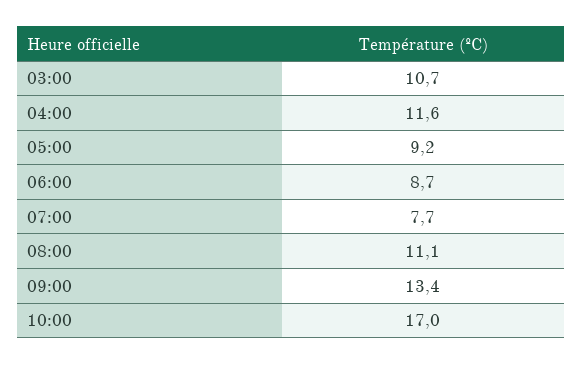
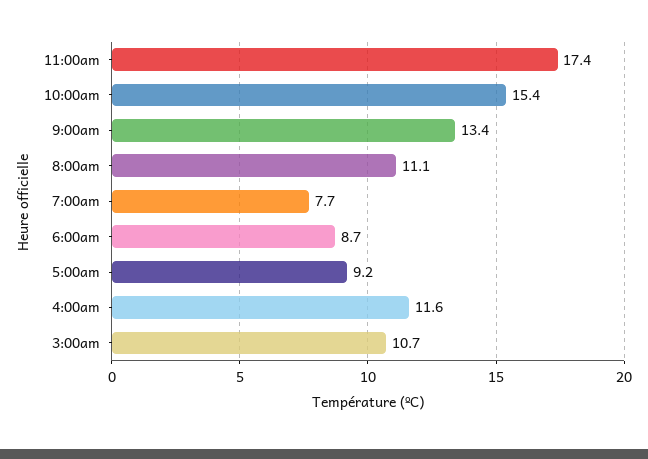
  {
    "03:00": 10.7,
    "04:00": 11.6,
    "05:00": 9.2,
    "06:00": 8.7,
    "07:00": 7.7,
    "08:00": 11.1,
    "09:00": 13.4,
-   "10:00": 17
+   "10:00": 15.4,
+   "11:00am": 17.4
  }

